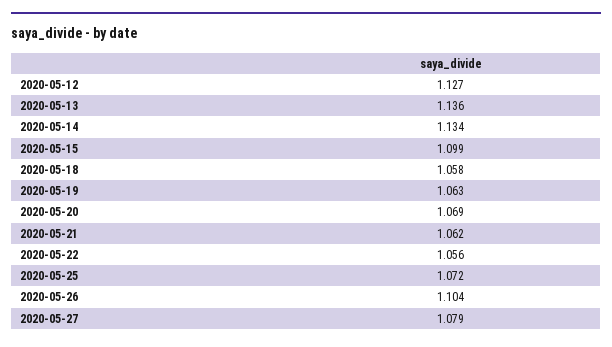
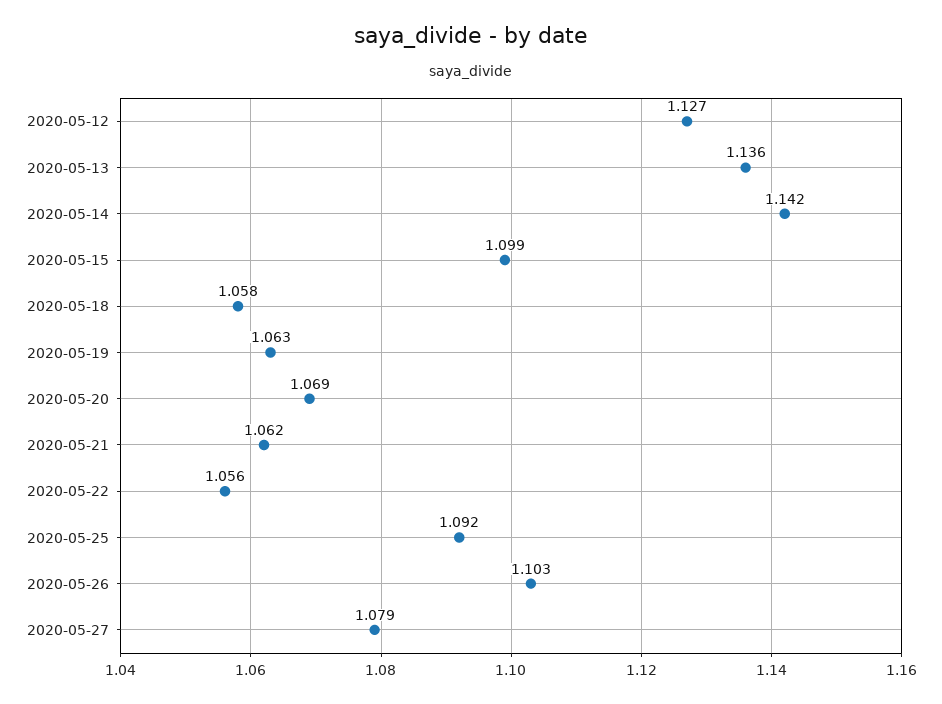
  {
    "2020-05-12": 1.127,
    "2020-05-13": 1.136,
-   "2020-05-14": 1.134,
+   "2020-05-14": 1.142,
    "2020-05-15": 1.099,
    "2020-05-18": 1.058,
    "2020-05-19": 1.063,
    "2020-05-20": 1.069,
    "2020-05-21": 1.062,
    "2020-05-22": 1.056,
-   "2020-05-25": 1.072,
+   "2020-05-25": 1.092,
-   "2020-05-26": 1.104,
+   "2020-05-26": 1.103,
    "2020-05-27": 1.079
  }

